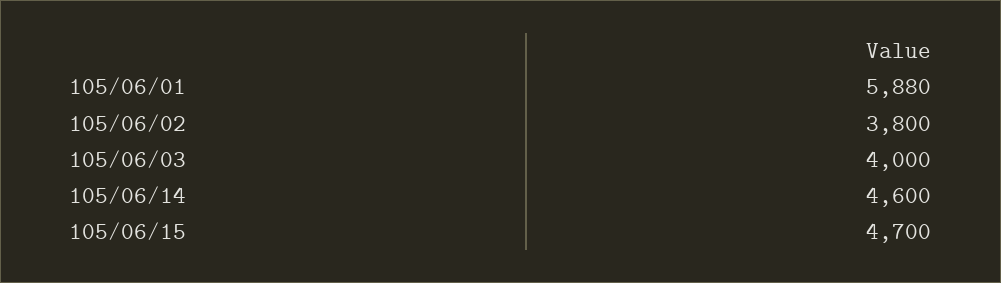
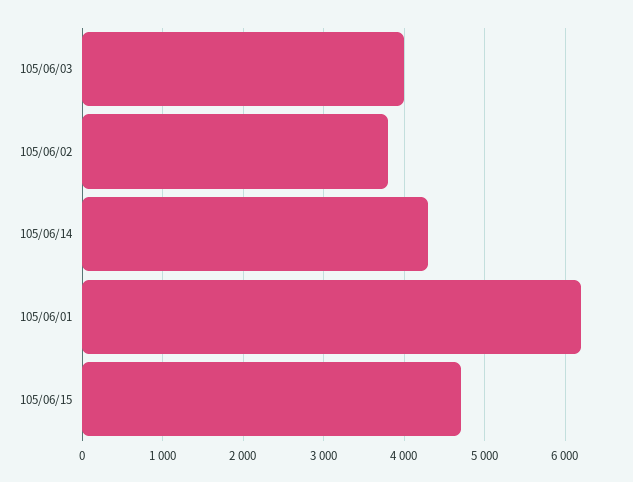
  {
-   "105/06/01": 5880,
+   "105/06/01": 6200,
    "105/06/02": 3800,
    "105/06/03": 4000,
-   "105/06/14": 4600,
+   "105/06/14": 4300,
    "105/06/15": 4700
  }

